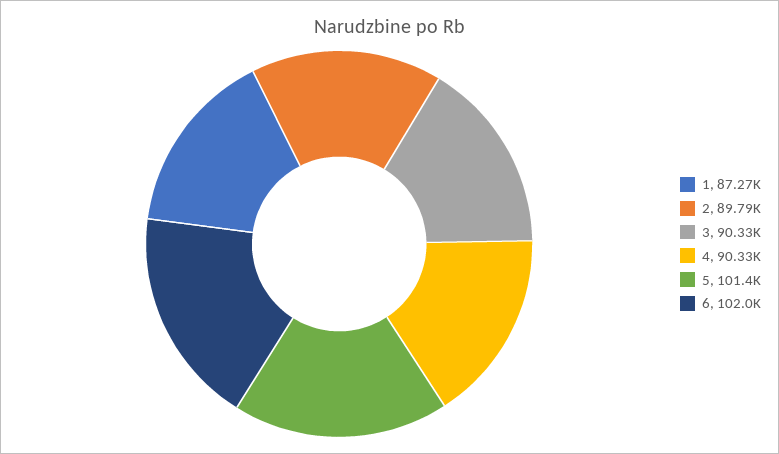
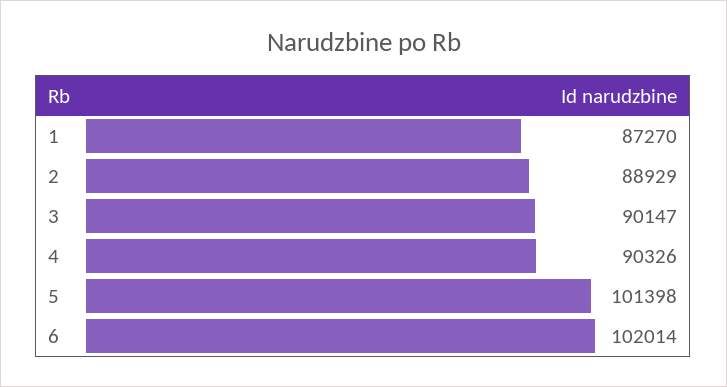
  {
    "1": 87270,
-   "2": 89790,
+   "2": 88929,
-   "3": 90330,
+   "3": 90147,
    "4": 90326,
    "5": 101398,
    "6": 102014
  }

